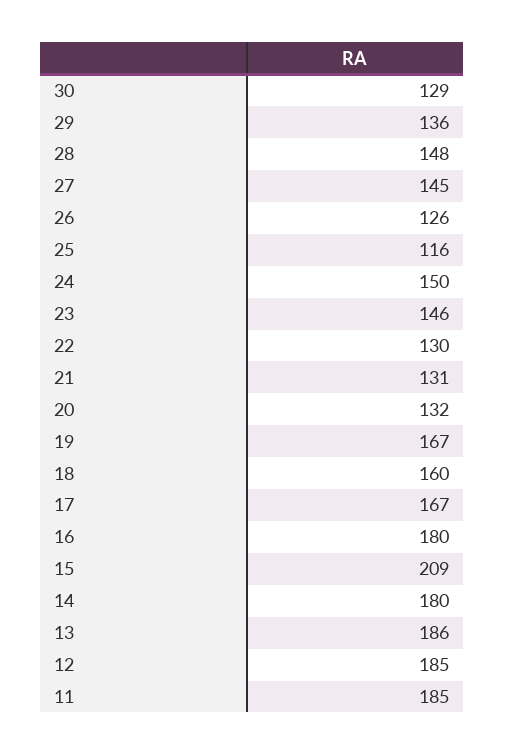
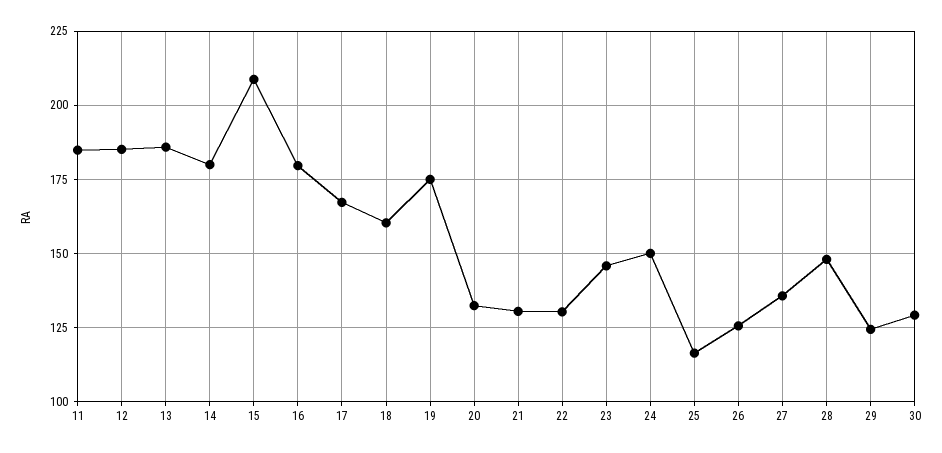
  {
    "30": 129,
-   "29": 136,
+   "29": 125,
    "28": 148,
-   "27": 145,
+   "27": 135,
    "26": 126,
    "25": 116,
    "24": 150,
    "23": 146,
    "22": 130,
    "21": 131,
    "20": 132,
-   "19": 167,
+   "19": 175,
    "18": 160,
    "17": 167,
    "16": 180,
    "15": 209,
    "14": 180,
    "13": 186,
    "12": 185,
    "11": 185
  }

